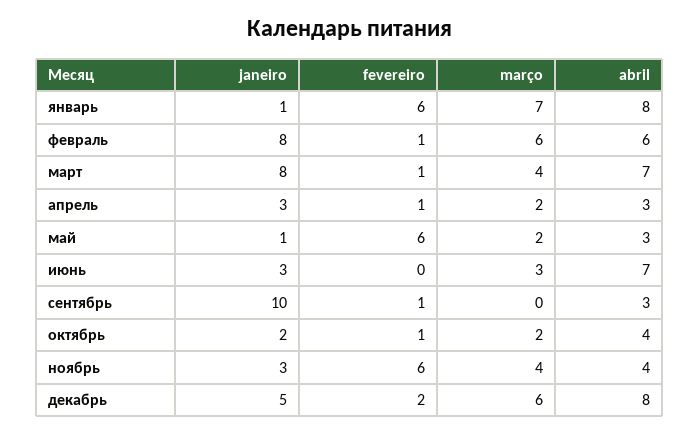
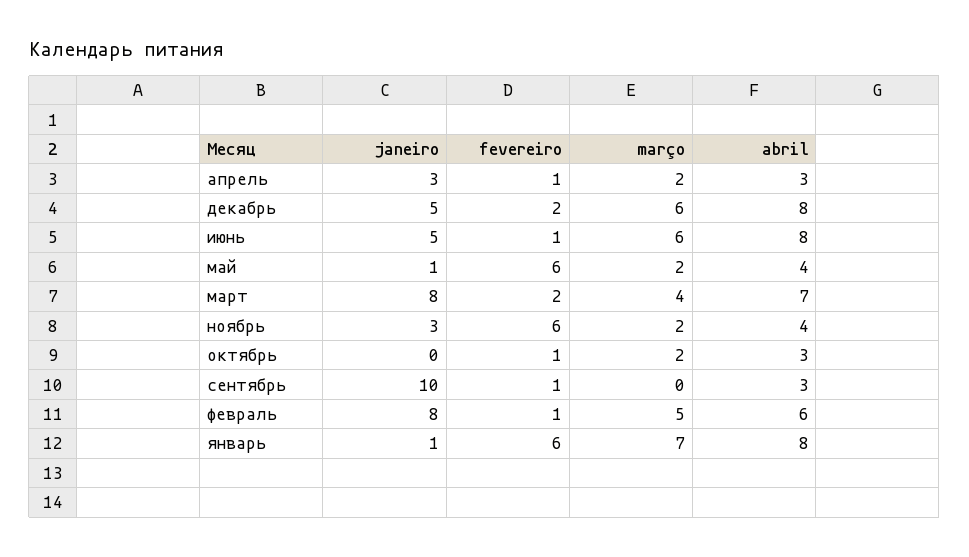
  {
    "janeiro": {
      "январь": 1,
      "февраль": 8,
      "март": 8,
      "апрель": 3,
      "май": 1,
-     "июнь": 3,
+     "июнь": 5,
      "сентябрь": 10,
-     "октябрь": 2,
+     "октябрь": 0,
      "ноябрь": 3,
      "декабрь": 5
    },
    "fevereiro": {
      "январь": 6,
      "февраль": 1,
-     "март": 1,
+     "март": 2,
      "апрель": 1,
      "май": 6,
-     "июнь": 0,
+     "июнь": 1,
      "сентябрь": 1,
      "октябрь": 1,
      "ноябрь": 6,
      "декабрь": 2
    },
    "março": {
      "январь": 7,
-     "февраль": 6,
+     "февраль": 5,
      "март": 4,
      "апрель": 2,
      "май": 2,
-     "июнь": 3,
+     "июнь": 6,
      "сентябрь": 0,
      "октябрь": 2,
-     "ноябрь": 4,
+     "ноябрь": 2,
      "декабрь": 6
    },
    "abril": {
      "январь": 8,
      "февраль": 6,
      "март": 7,
      "апрель": 3,
-     "май": 3,
+     "май": 4,
-     "июнь": 7,
+     "июнь": 8,
      "сентябрь": 3,
-     "октябрь": 4,
+     "октябрь": 3,
      "ноябрь": 4,
      "декабрь": 8
    }
  }

